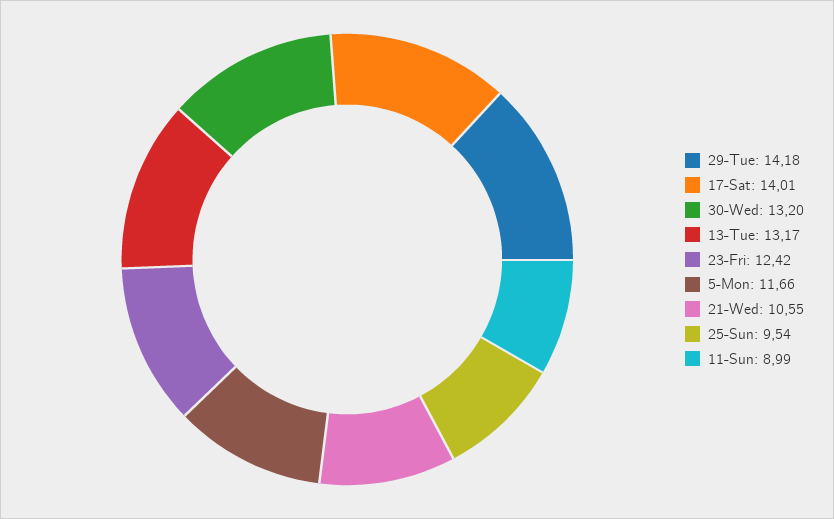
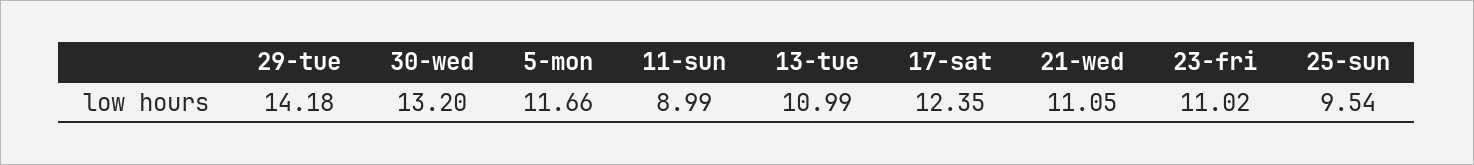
  {
    "29-Tue": 14.18,
-   "17-Sat": 14.01,
+   "17-Sat": 12.35,
    "30-Wed": 13.2,
-   "13-Tue": 13.17,
+   "13-Tue": 10.99,
-   "23-Fri": 12.42,
+   "23-Fri": 11.02,
    "5-Mon": 11.66,
-   "21-Wed": 10.55,
+   "21-Wed": 11.05,
    "25-Sun": 9.54,
    "11-Sun": 8.99
  }

